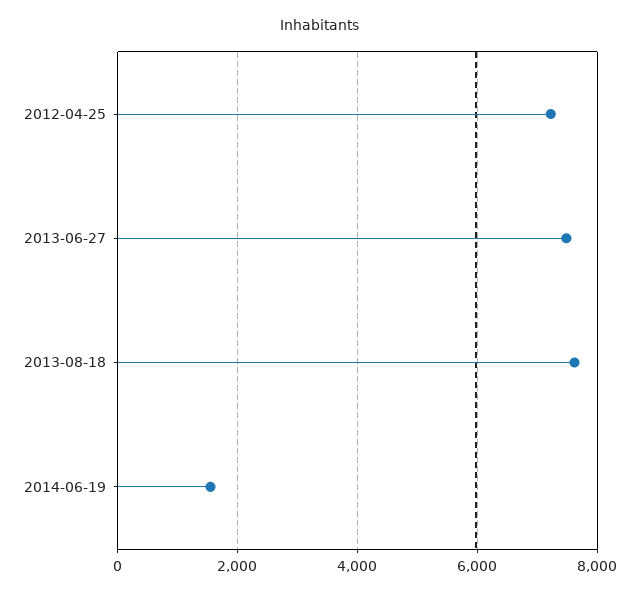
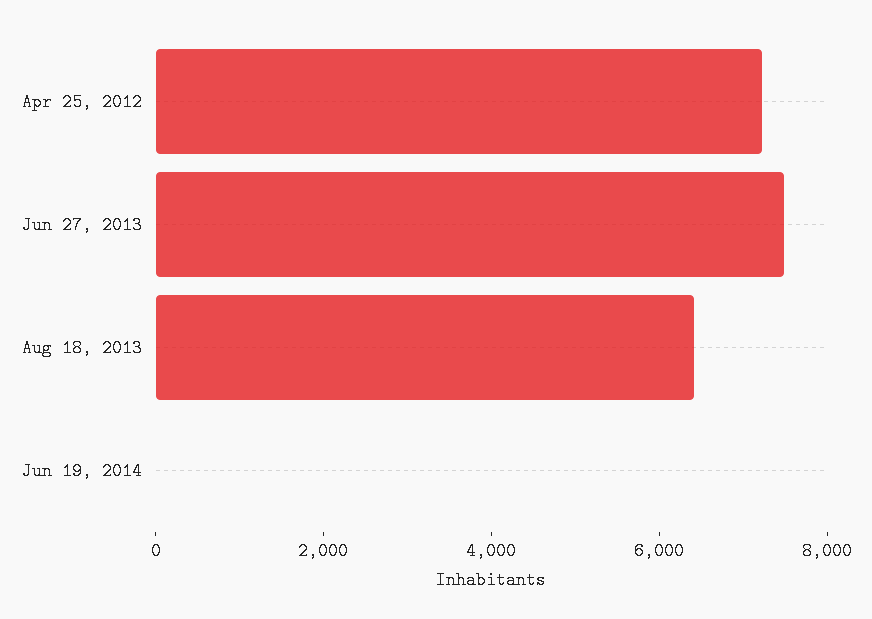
  {
    "2012-04-25": 7200,
    "2013-06-27": 7400,
-   "2013-08-18": 7600,
+   "2013-08-18": 6500,
-   "2014-06-19": 1600
+   "2014-06-19": 0
  }

